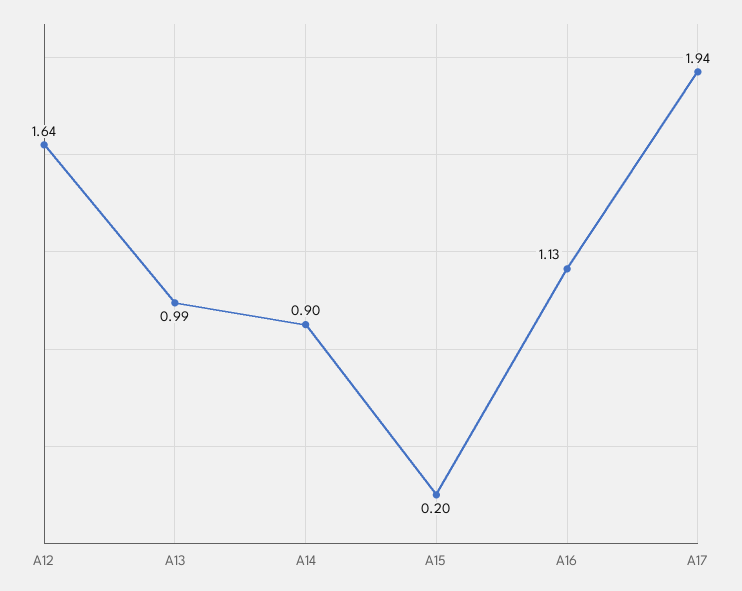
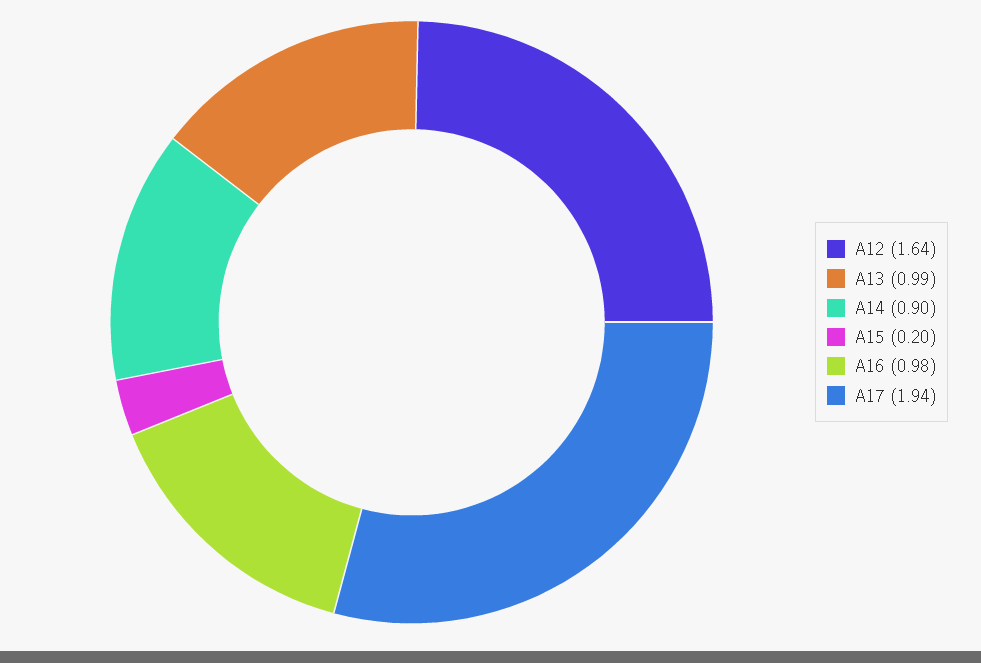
  {
    "A12": 1.64,
    "A13": 0.99,
    "A14": 0.9,
    "A15": 0.2,
-   "A16": 1.13,
+   "A16": 0.98,
    "A17": 1.94
  }

